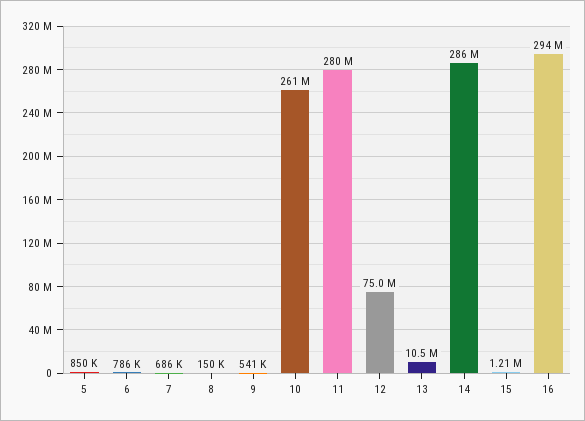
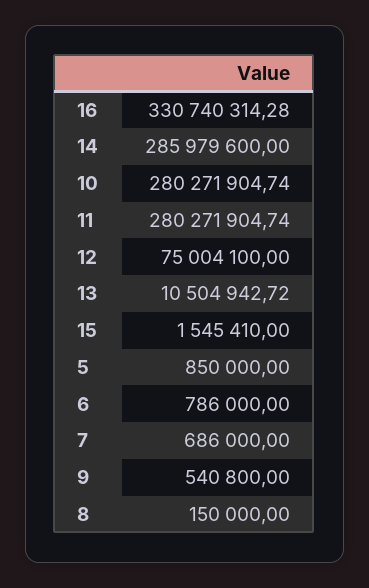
  {
    "5": 850000,
    "6": 786000,
    "7": 686000,
    "8": 150000,
    "9": 540800,
-   "10": 261000000,
+   "10": 280271904.74,
    "11": 280271904.74,
    "12": 75004100,
    "13": 10504942.72,
    "14": 285979600,
-   "15": 1210000,
+   "15": 1545410,
-   "16": 294000000
+   "16": 330740314.28
  }

